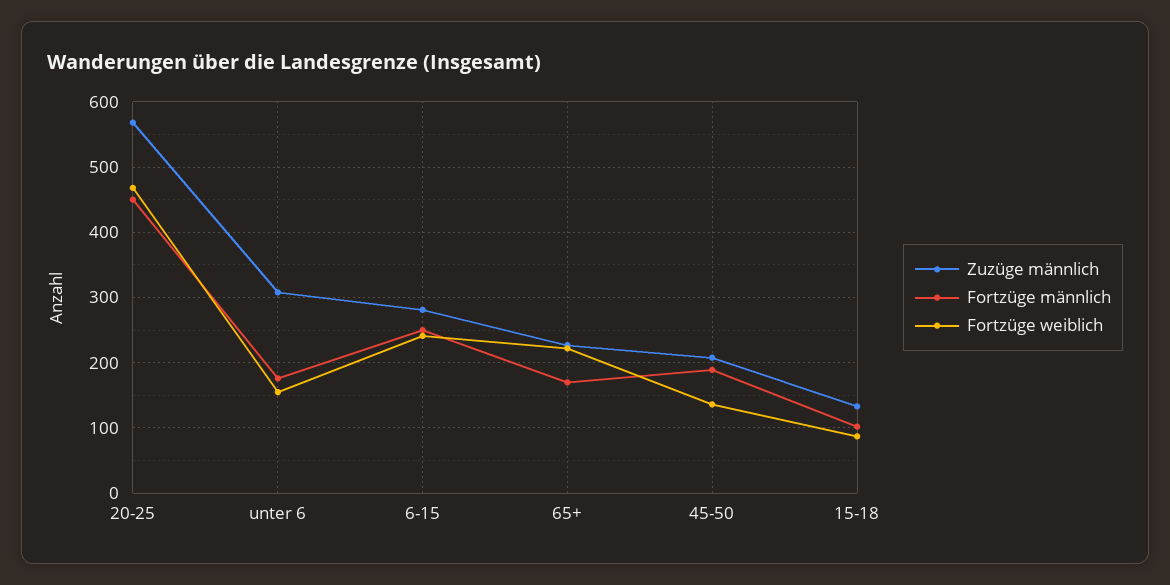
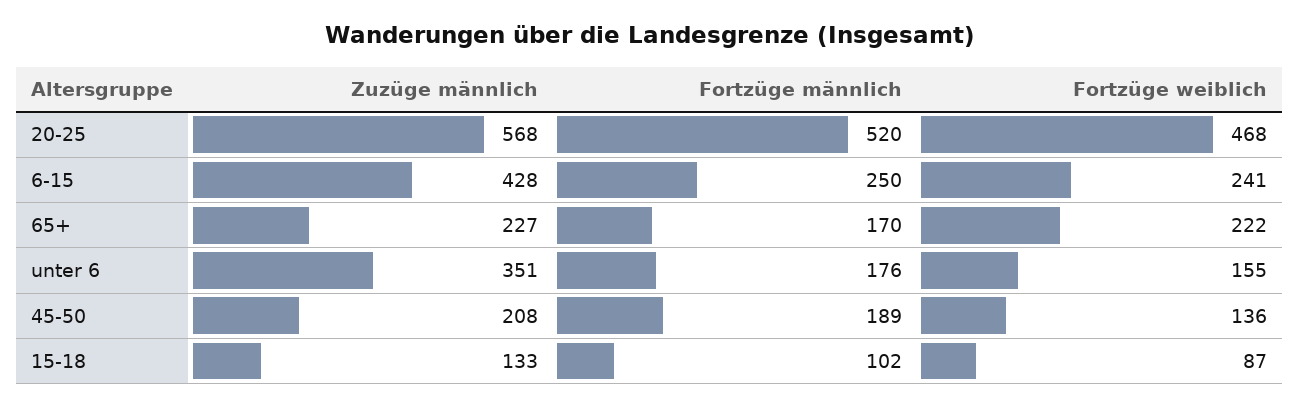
  {
    "Zuzüge männlich": {
      "20-25": 568,
-     "unter 6": 310,
+     "unter 6": 351,
-     "6-15": 280,
+     "6-15": 428,
      "65+": 227,
      "45-50": 208,
      "15-18": 133
    },
    "Fortzüge männlich": {
-     "20-25": 450,
+     "20-25": 520,
      "unter 6": 176,
      "6-15": 250,
      "65+": 170,
      "45-50": 189,
      "15-18": 102
    },
    "Fortzüge weiblich": {
      "20-25": 468,
      "unter 6": 155,
      "6-15": 241,
      "65+": 222,
      "45-50": 136,
      "15-18": 87
    }
  }

